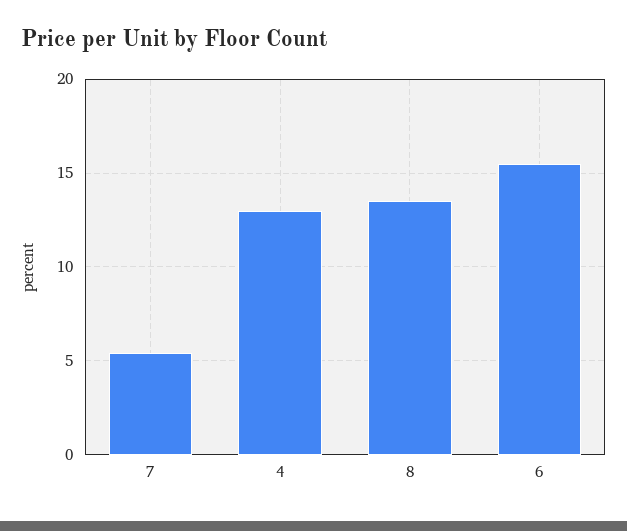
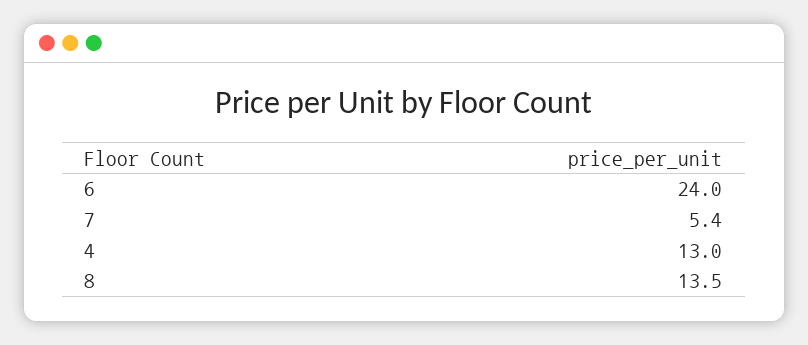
  {
    "7": 5.4,
    "4": 13,
    "8": 13.5,
-   "6": 15.5
+   "6": 24
  }

